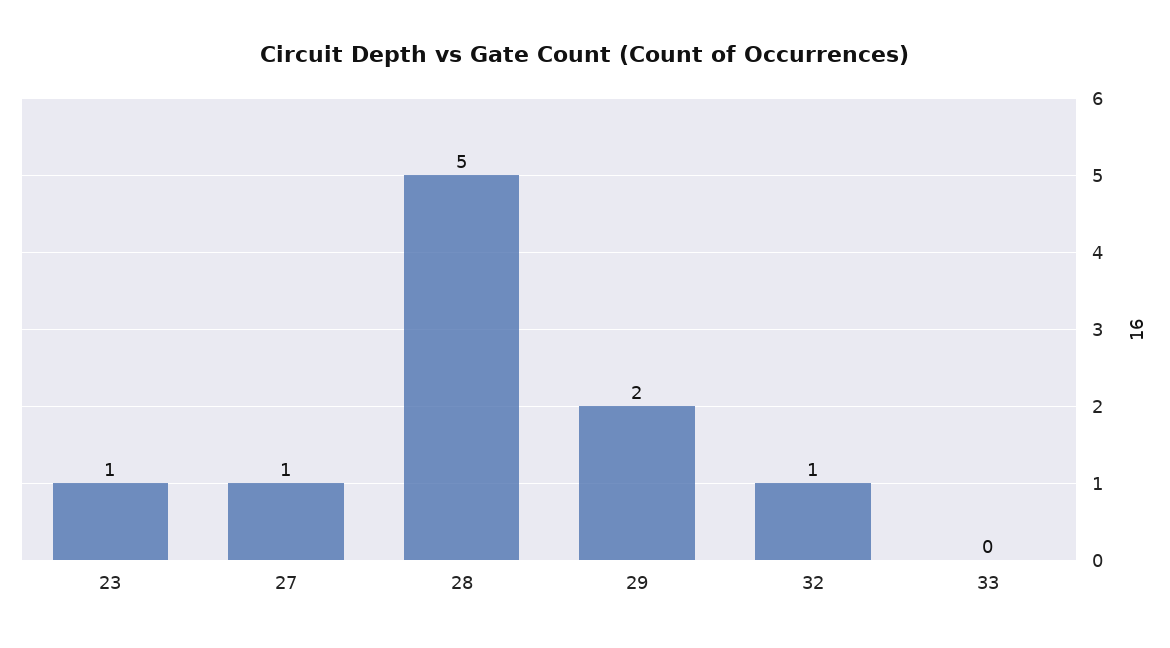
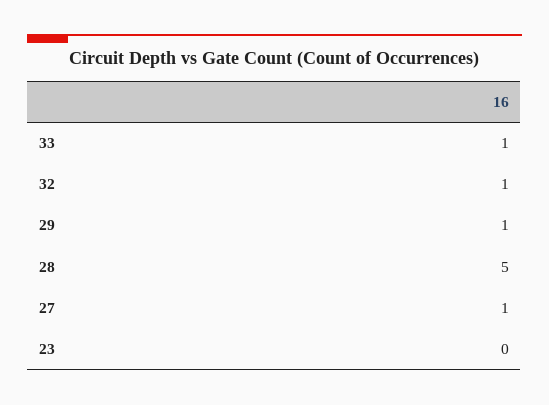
  {
-   "23": 1,
+   "23": 0,
    "27": 1,
    "28": 5,
-   "29": 2,
+   "29": 1,
    "32": 1,
-   "33": 0
+   "33": 1
  }

